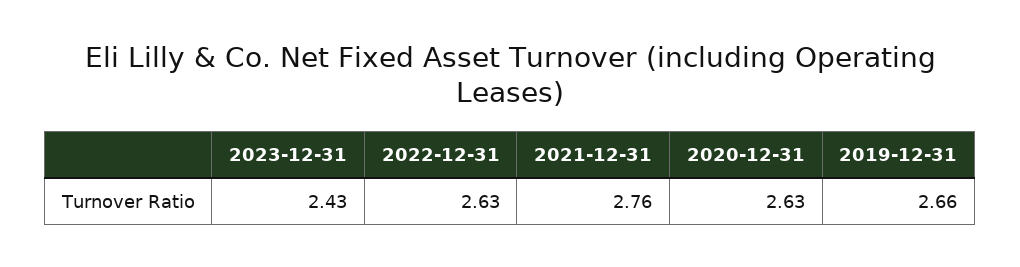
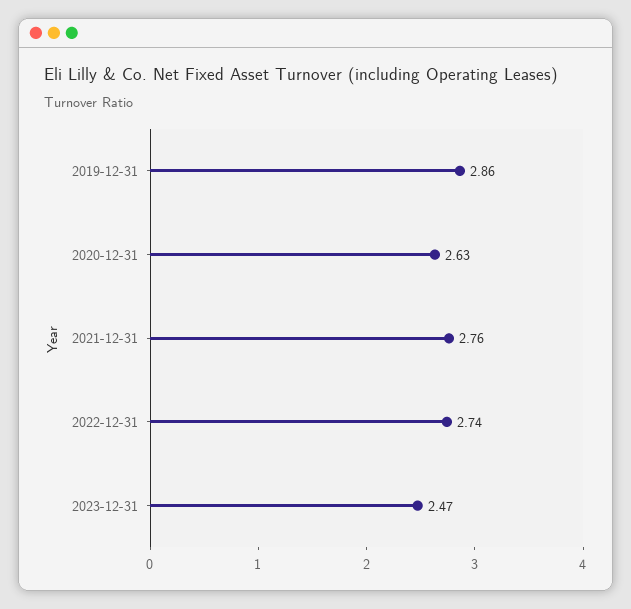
  {
-   "2023-12-31": 2.43,
+   "2023-12-31": 2.47,
-   "2022-12-31": 2.63,
+   "2022-12-31": 2.74,
    "2021-12-31": 2.76,
    "2020-12-31": 2.63,
-   "2019-12-31": 2.66
+   "2019-12-31": 2.86
  }

